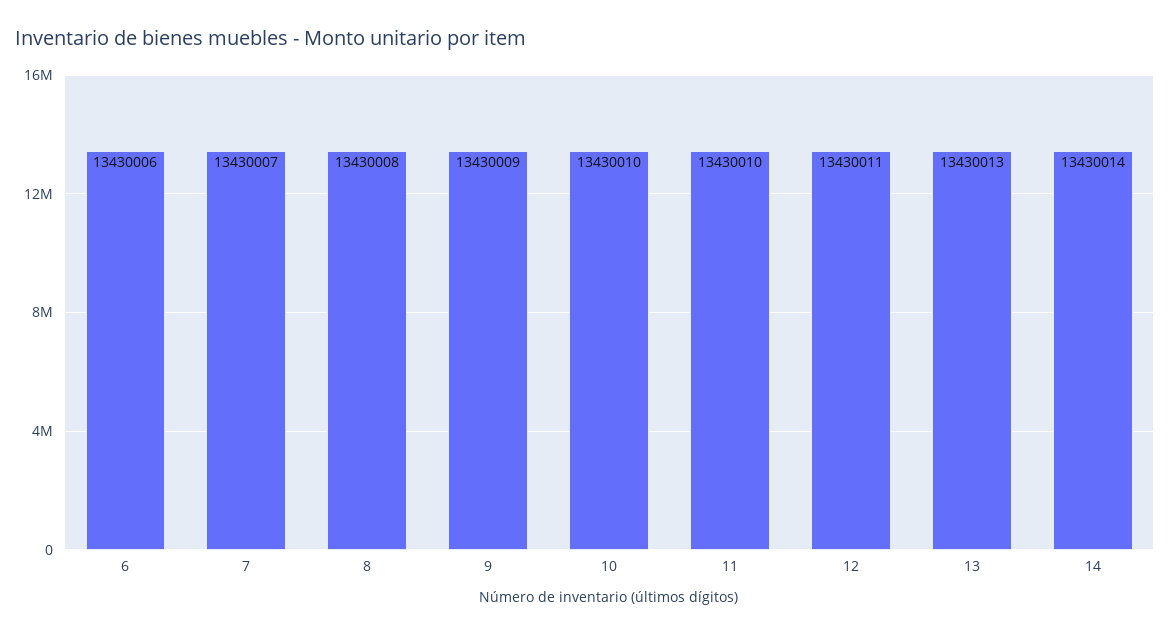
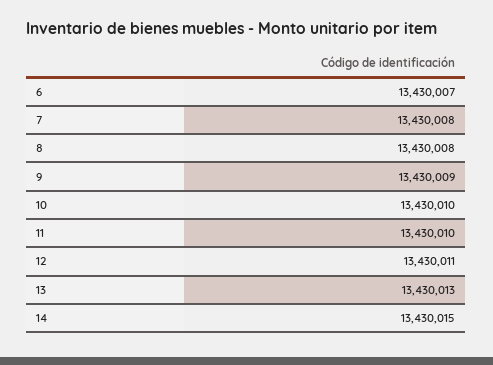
  {
-   "6": 13430006,
+   "6": 13430007,
-   "7": 13430007,
+   "7": 13430008,
    "8": 13430008,
    "9": 13430009,
    "10": 13430010,
    "11": 13430010,
    "12": 13430011,
    "13": 13430013,
-   "14": 13430014
+   "14": 13430015
  }

